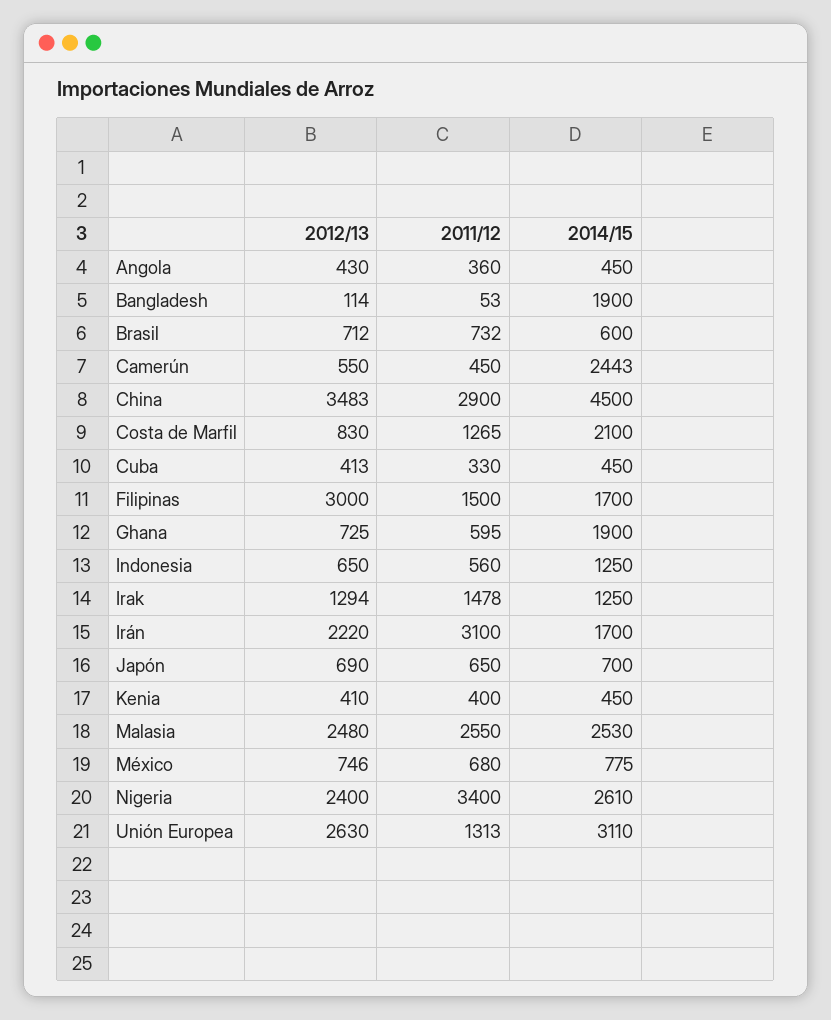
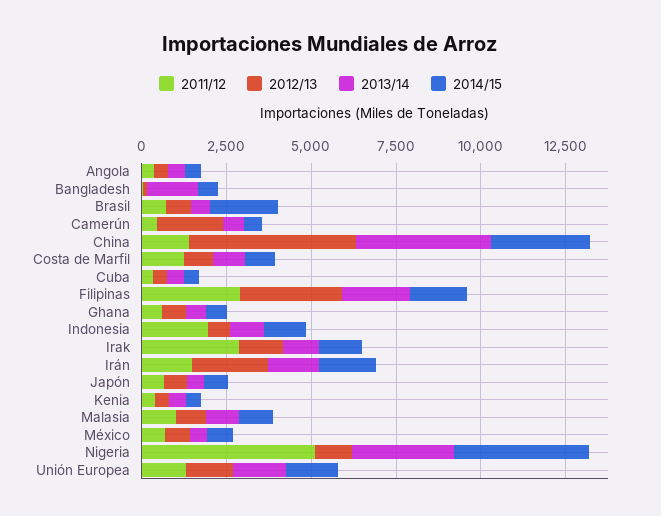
  {
    "2012/13": {
      "Angola": 430,
      "Bangladesh": 114,
      "Brasil": 712,
-     "Camerún": 550,
+     "Camerún": 2000,
-     "China": 3483,
+     "China": 5000,
      "Costa de Marfil": 830,
      "Cuba": 413,
      "Filipinas": 3000,
      "Ghana": 725,
      "Indonesia": 650,
      "Irak": 1294,
      "Irán": 2220,
      "Japón": 690,
      "Kenia": 410,
-     "Malasia": 2480,
+     "Malasia": 1000,
      "México": 746,
-     "Nigeria": 2400,
+     "Nigeria": 1000,
-     "Unión Europea": 2630
+     "Unión Europea": 1500
    },
    "2011/12": {
      "Angola": 360,
      "Bangladesh": 53,
      "Brasil": 732,
      "Camerún": 450,
-     "China": 2900,
+     "China": 1500,
      "Costa de Marfil": 1265,
      "Cuba": 330,
-     "Filipinas": 1500,
+     "Filipinas": 3000,
      "Ghana": 595,
-     "Indonesia": 560,
+     "Indonesia": 2000,
-     "Irak": 1478,
+     "Irak": 3000,
-     "Irán": 3100,
+     "Irán": 1500,
      "Japón": 650,
      "Kenia": 400,
-     "Malasia": 2550,
+     "Malasia": 1000,
      "México": 680,
-     "Nigeria": 3400,
+     "Nigeria": 5000,
      "Unión Europea": 1313
    },
    "2014/15": {
      "Angola": 450,
-     "Bangladesh": 1900,
+     "Bangladesh": 500,
-     "Brasil": 600,
+     "Brasil": 2000,
-     "Camerún": 2443,
+     "Camerún": 500,
-     "China": 4500,
+     "China": 3000,
-     "Costa de Marfil": 2100,
+     "Costa de Marfil": 1000,
      "Cuba": 450,
      "Filipinas": 1700,
-     "Ghana": 1900,
+     "Ghana": 500,
      "Indonesia": 1250,
      "Irak": 1250,
      "Irán": 1700,
      "Japón": 700,
      "Kenia": 450,
-     "Malasia": 2530,
+     "Malasia": 1000,
      "México": 775,
-     "Nigeria": 2610,
+     "Nigeria": 4000,
-     "Unión Europea": 3110
+     "Unión Europea": 1500
-   }
+   },
+   "2013/14": {
+     "Angola": 500,
+     "Bangladesh": 1500,
+     "Brasil": 500,
+     "Camerún": 500,
+     "China": 4000,
+     "Costa de Marfil": 1000,
+     "Cuba": 500,
+     "Filipinas": 2000,
+     "Ghana": 500,
+     "Indonesia": 1000,
+     "Irak": 1000,
+     "Irán": 1500,
+     "Japón": 500,
+     "Kenia": 500,
+     "Malasia": 1000,
+     "México": 500,
+     "Nigeria": 3000,
+     "Unión Europea": 1500
+   }
  }

